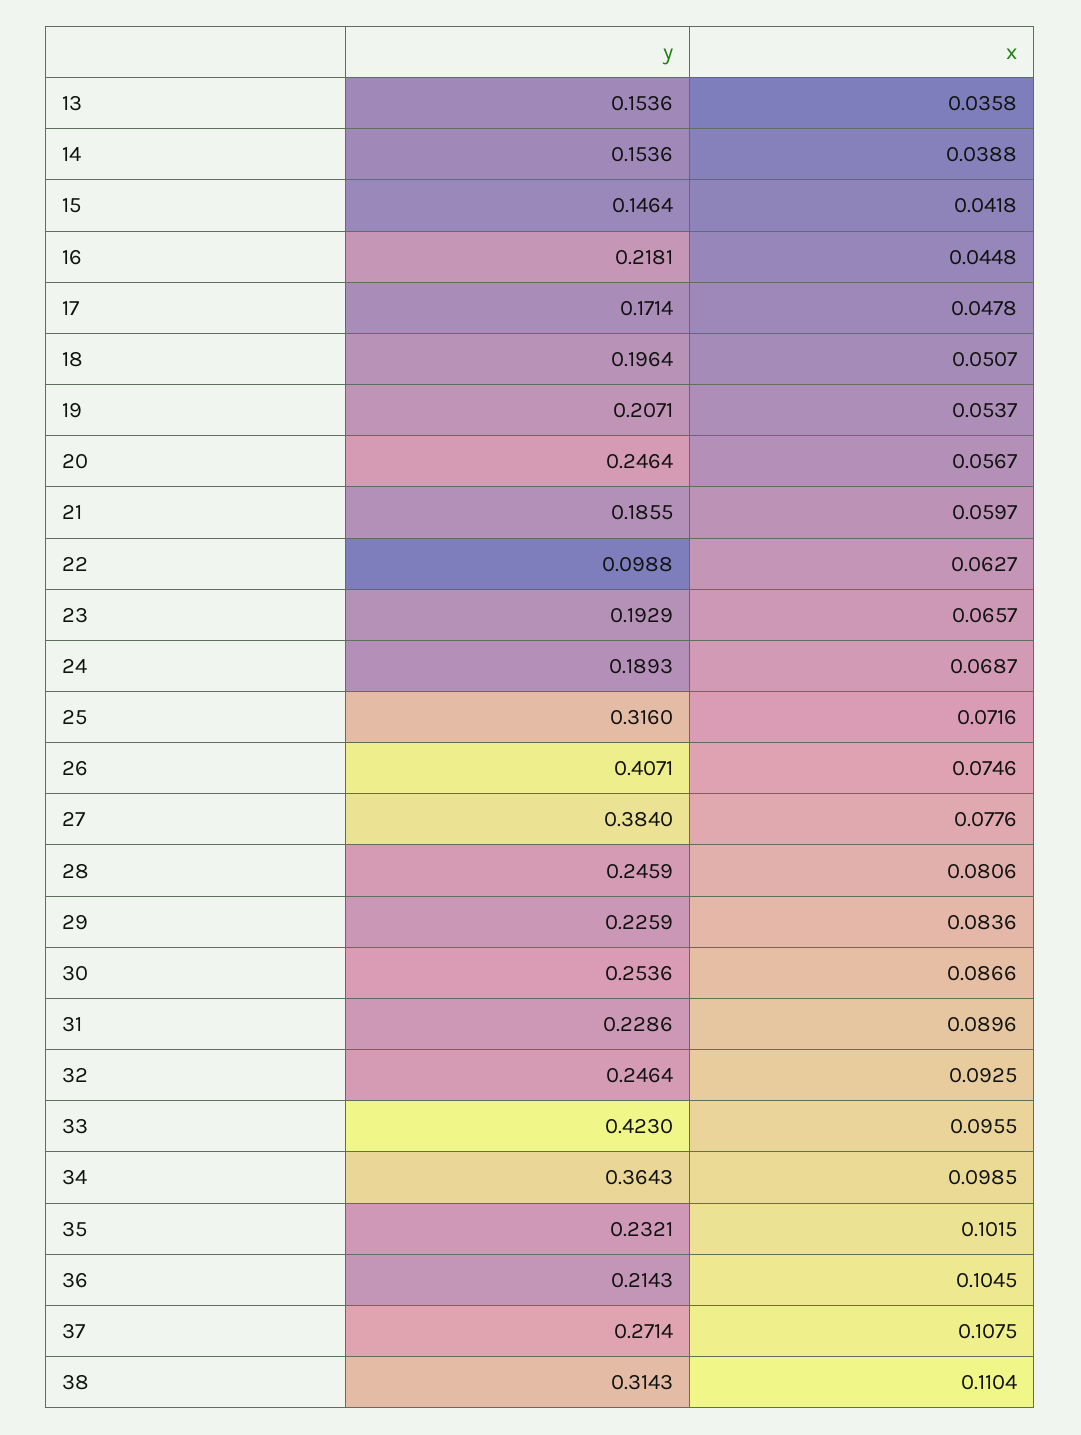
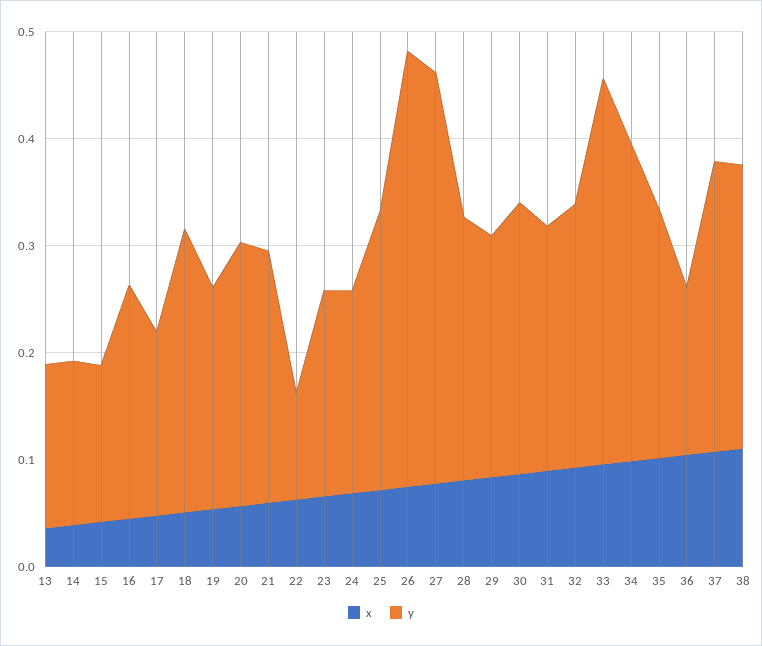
  {
    "y": {
      "13": 0.1536,
      "14": 0.1536,
      "15": 0.1464,
      "16": 0.2181,
      "17": 0.1714,
-     "18": 0.1964,
+     "18": 0.26,
      "19": 0.2071,
      "20": 0.2464,
-     "21": 0.1855,
+     "21": 0.24,
      "22": 0.0988,
      "23": 0.1929,
      "24": 0.1893,
-     "25": 0.316,
+     "25": 0.26,
      "26": 0.4071,
      "27": 0.384,
      "28": 0.2459,
      "29": 0.2259,
      "30": 0.2536,
      "31": 0.2286,
      "32": 0.2464,
-     "33": 0.423,
+     "33": 0.36,
-     "34": 0.3643,
+     "34": 0.3,
      "35": 0.2321,
-     "36": 0.2143,
+     "36": 0.16,
      "37": 0.2714,
-     "38": 0.3143
+     "38": 0.26
    },
    "x": {
      "13": 0.0358,
      "14": 0.0388,
      "15": 0.0418,
      "16": 0.0448,
      "17": 0.0478,
      "18": 0.0507,
      "19": 0.0537,
      "20": 0.0567,
      "21": 0.0597,
      "22": 0.0627,
      "23": 0.0657,
      "24": 0.0687,
      "25": 0.0716,
      "26": 0.0746,
      "27": 0.0776,
      "28": 0.0806,
      "29": 0.0836,
      "30": 0.0866,
      "31": 0.0896,
      "32": 0.0925,
      "33": 0.0955,
      "34": 0.0985,
      "35": 0.1015,
      "36": 0.1045,
      "37": 0.1075,
      "38": 0.1104
    }
  }

